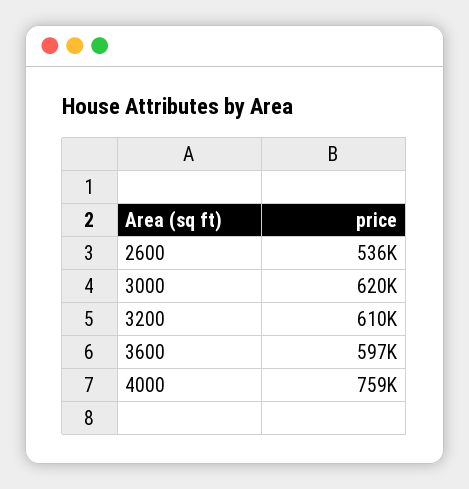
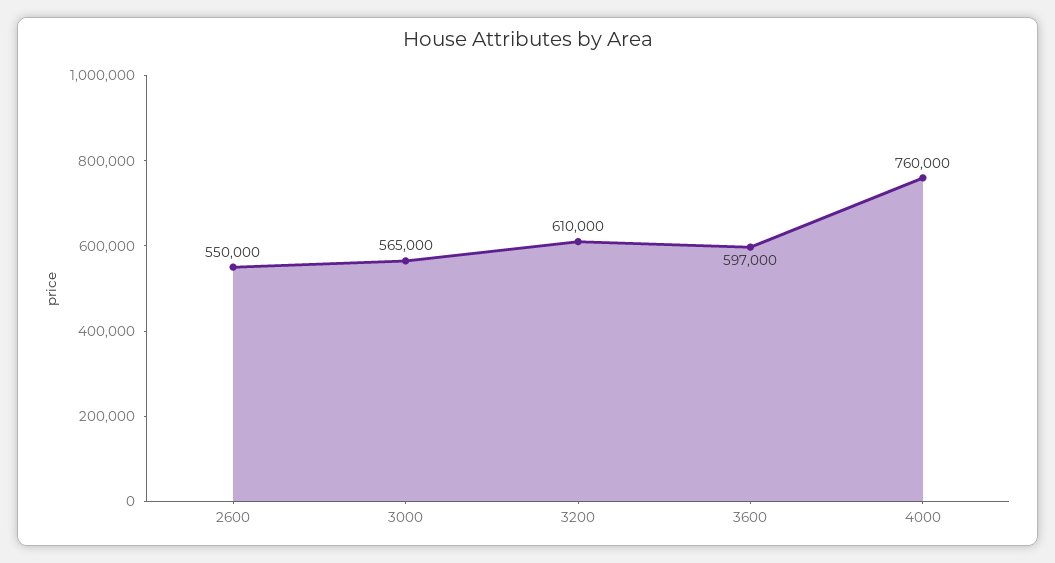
  {
-   "2600": 536000,
+   "2600": 550000,
-   "3000": 620000,
+   "3000": 565000,
    "3200": 610000,
    "3600": 597000,
-   "4000": 759000
+   "4000": 760000
  }

